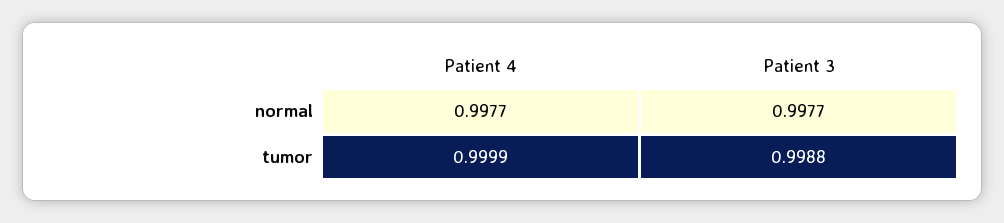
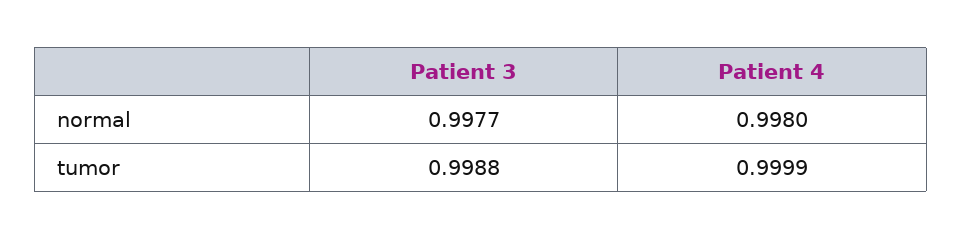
  {
    "Patient 4": {
-     "normal": 0.9977,
+     "normal": 0.998,
      "tumor": 0.9999
    },
    "Patient 3": {
      "normal": 0.9977,
      "tumor": 0.9988
    }
  }

